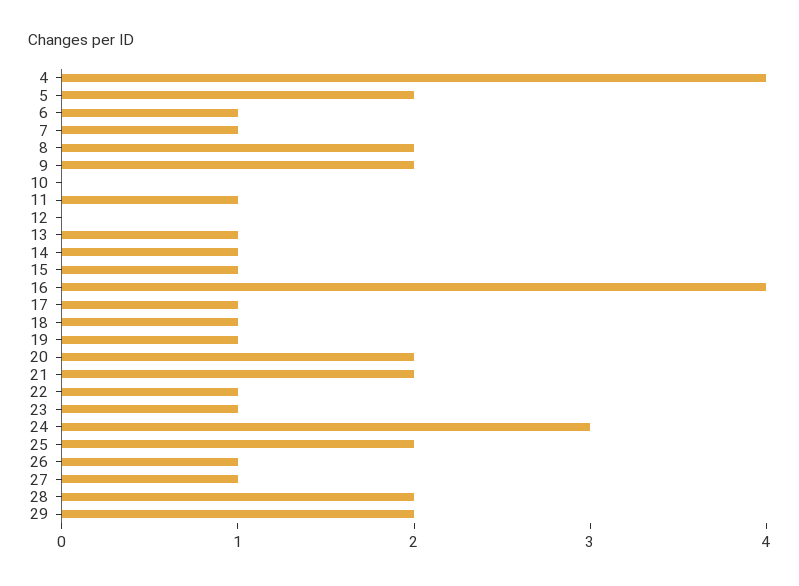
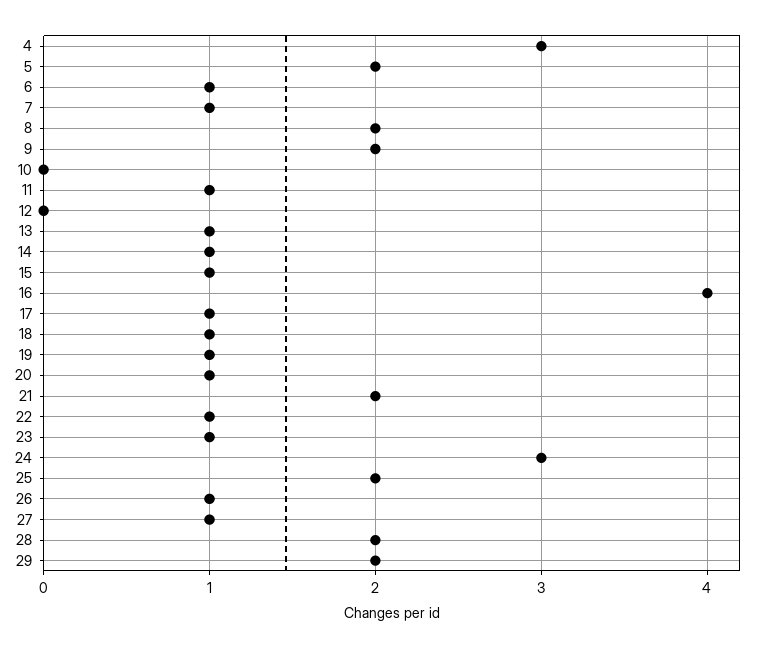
  {
-   "4": 4,
+   "4": 3,
    "5": 2,
    "6": 1,
    "7": 1,
    "8": 2,
    "9": 2,
    "10": 0,
    "11": 1,
    "12": 0,
    "13": 1,
    "14": 1,
    "15": 1,
    "16": 4,
    "17": 1,
    "18": 1,
    "19": 1,
-   "20": 2,
+   "20": 1,
    "21": 2,
    "22": 1,
    "23": 1,
    "24": 3,
    "25": 2,
    "26": 1,
    "27": 1,
    "28": 2,
    "29": 2
  }

